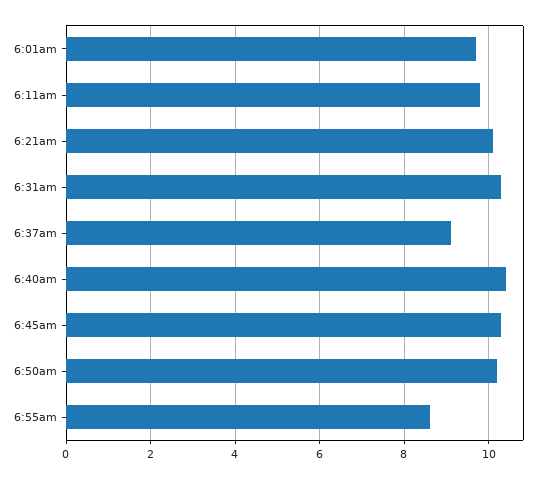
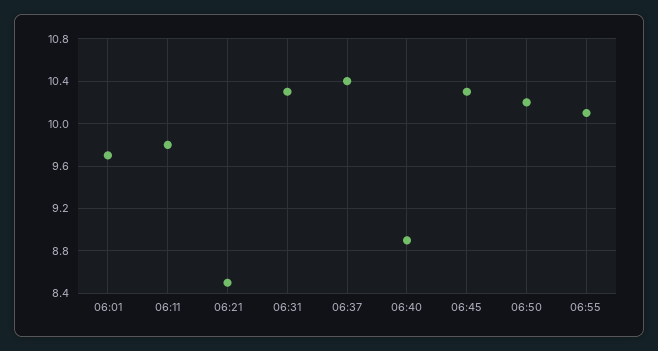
  {
    "6:01am": 9.7,
    "6:11am": 9.8,
-   "6:21am": 10,
+   "6:21am": 8.5,
    "6:31am": 10.3,
-   "6:37am": 9,
+   "6:37am": 10.4,
-   "6:40am": 10.5,
+   "6:40am": 8.9,
    "6:45am": 10.3,
    "6:50am": 10.2,
-   "6:55am": 8.5
+   "6:55am": 10.1
  }

